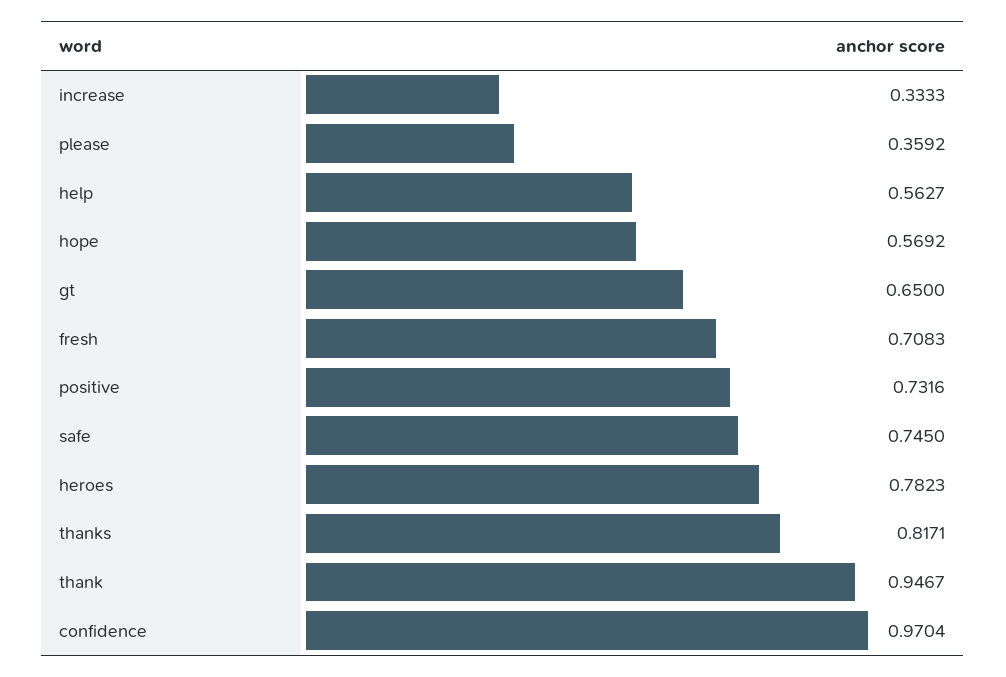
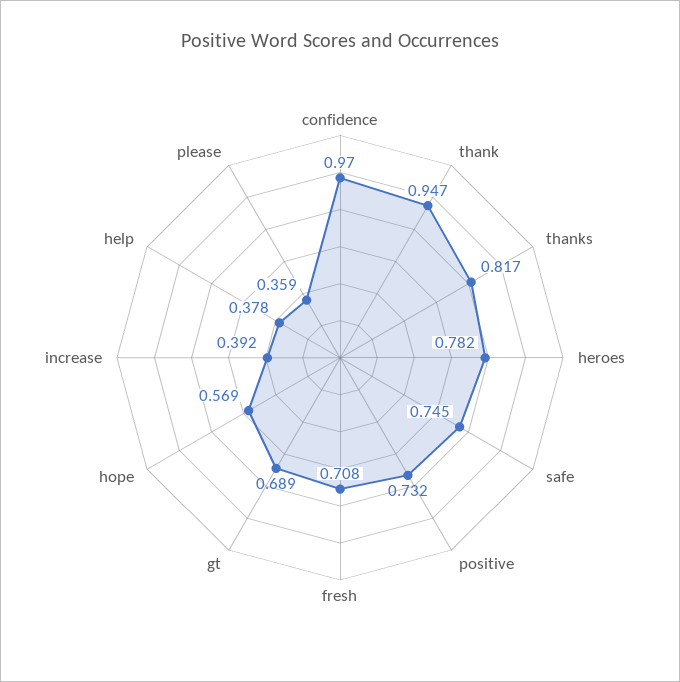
  {
-   "increase": 0.3333,
+   "increase": 0.392,
    "please": 0.3592,
-   "help": 0.5627,
+   "help": 0.378,
    "hope": 0.5692,
-   "gt": 0.65,
+   "gt": 0.689,
    "fresh": 0.7083,
    "positive": 0.7316,
    "safe": 0.745,
    "heroes": 0.7823,
    "thanks": 0.8171,
    "thank": 0.9467,
    "confidence": 0.9704
  }

